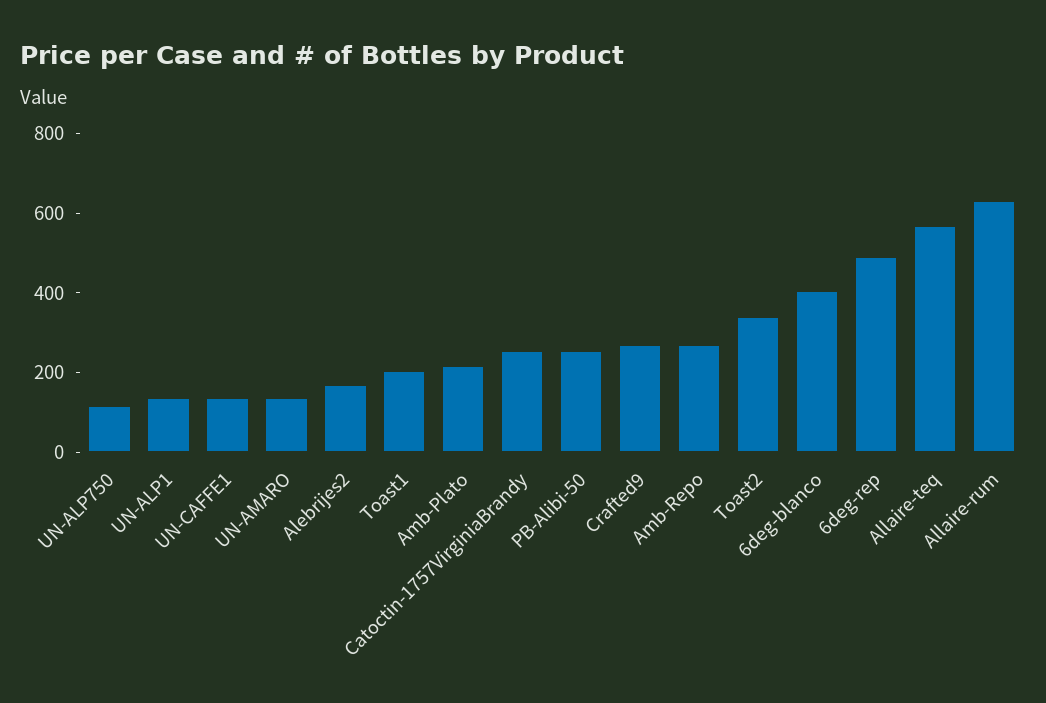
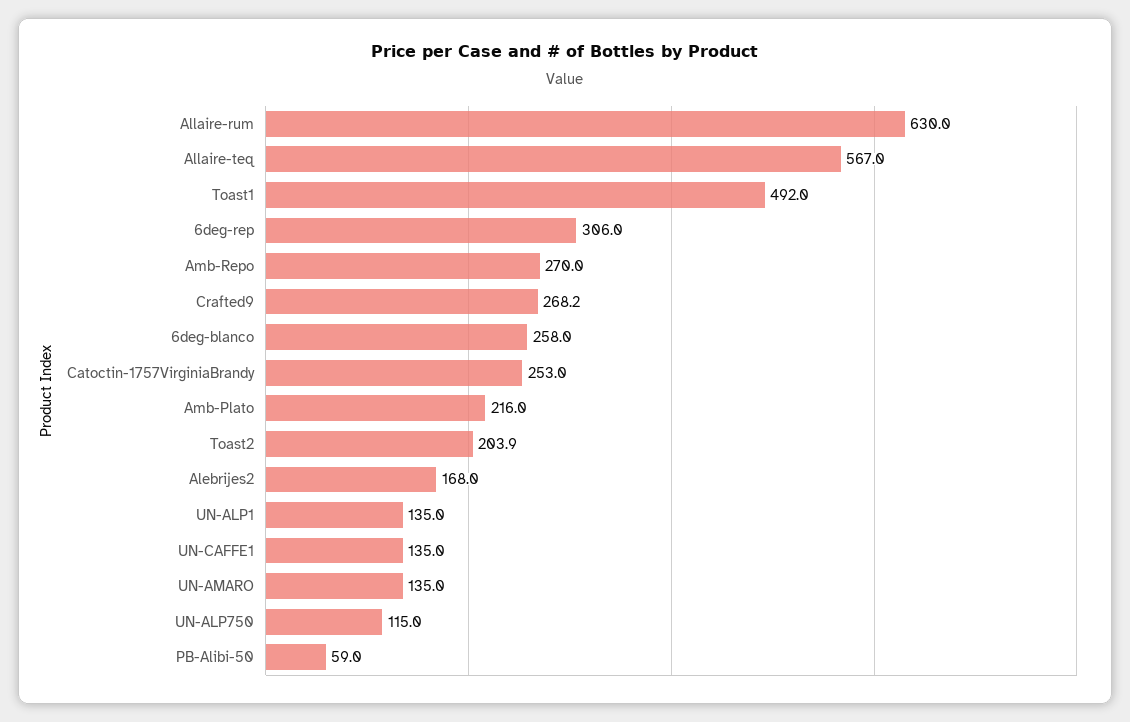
  {
    "UN-ALP750": 115,
    "UN-ALP1": 135,
    "UN-CAFFE1": 135,
    "UN-AMARO": 135,
    "Alebrijes2": 168,
-   "Toast1": 200,
+   "Toast1": 492,
    "Amb-Plato": 216,
    "Catoctin-1757VirginiaBrandy": 253,
-   "PB-Alibi-50": 250,
+   "PB-Alibi-50": 59,
    "Crafted9": 268.2,
    "Amb-Repo": 270,
-   "Toast2": 350,
+   "Toast2": 203.9,
-   "6deg-blanco": 400,
+   "6deg-blanco": 258,
-   "6deg-rep": 500,
+   "6deg-rep": 306,
    "Allaire-teq": 567,
    "Allaire-rum": 630
  }

